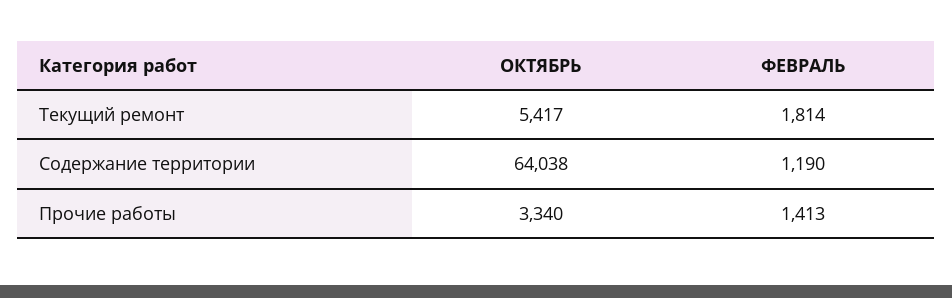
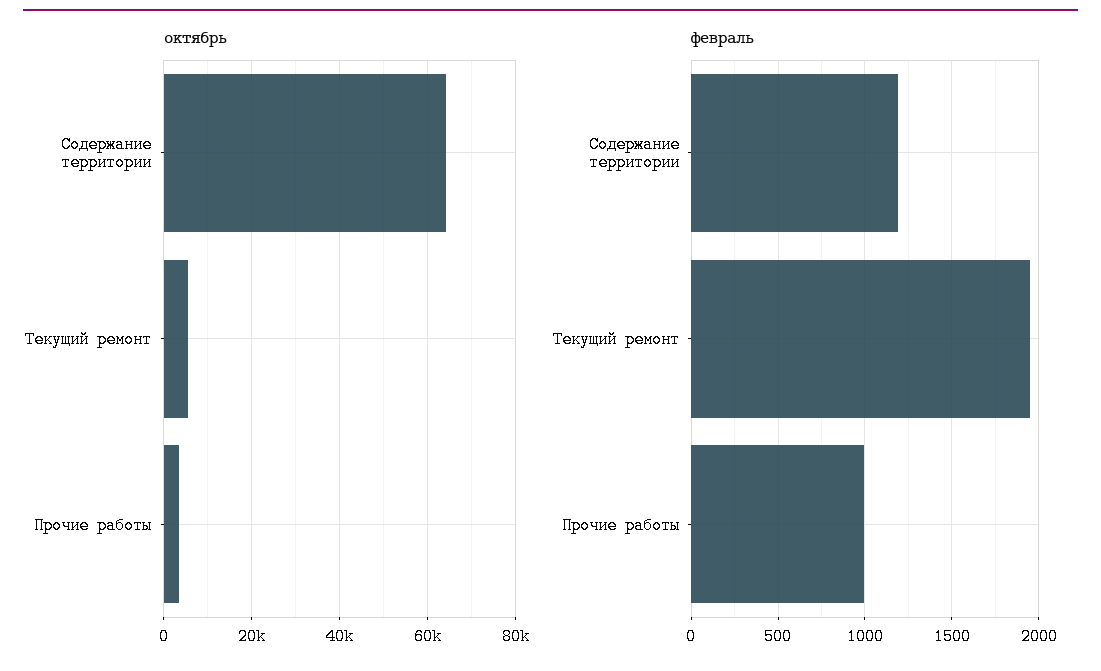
  {
    "ОКТЯБРЬ": {
      "Текущий ремонт": 5417,
      "Содержание территории": 64038,
      "Прочие работы": 3340
    },
    "ФЕВРАЛЬ": {
-     "Текущий ремонт": 1814,
+     "Текущий ремонт": 1950,
      "Содержание территории": 1190,
-     "Прочие работы": 1413
+     "Прочие работы": 1000
    }
  }

